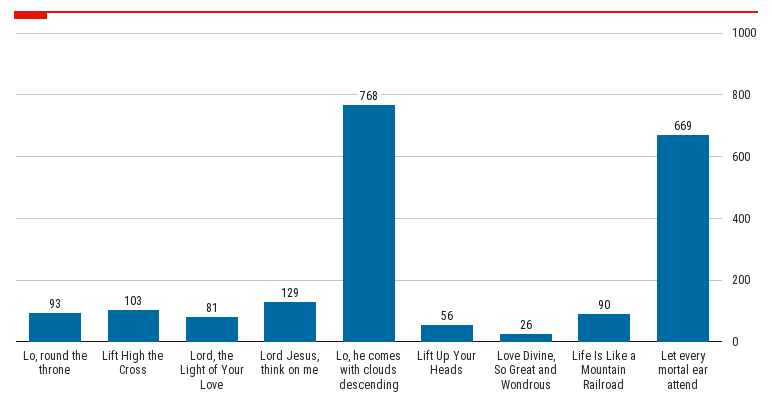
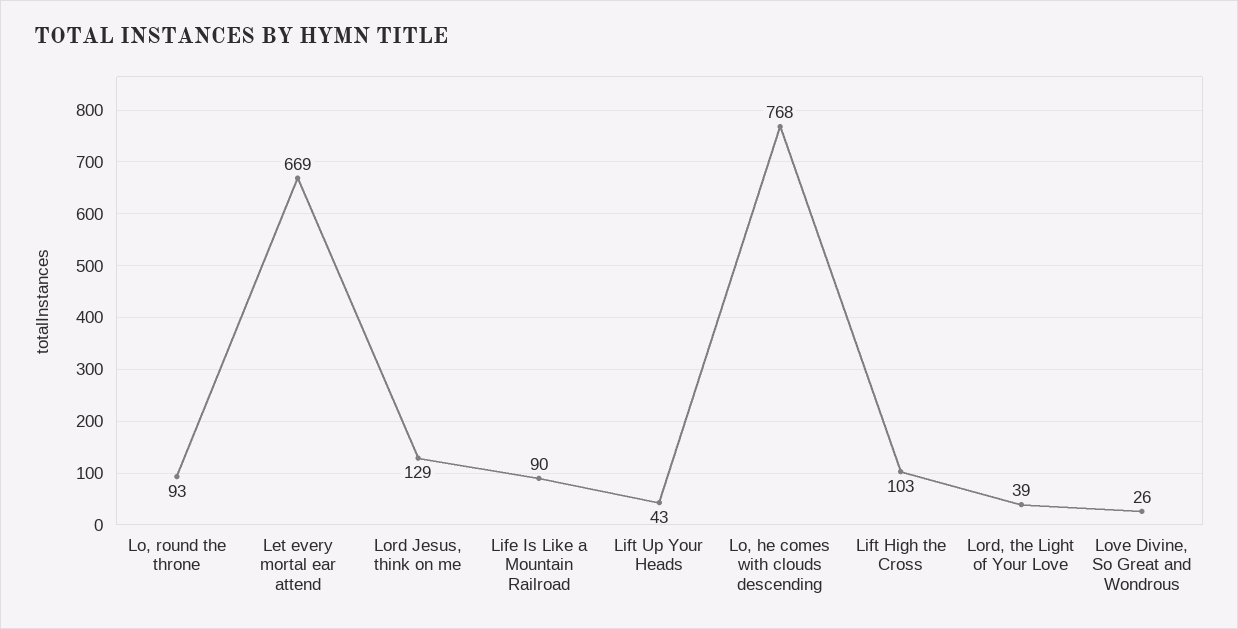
  {
    "Lo, round the throne": 93,
    "Lift High the Cross": 103,
-   "Lord, the Light of Your Love": 81,
+   "Lord, the Light of Your Love": 39,
    "Lord Jesus, think on me": 129,
    "Lo, he comes with clouds descending": 768,
-   "Lift Up Your Heads": 56,
+   "Lift Up Your Heads": 43,
    "Love Divine, So Great and Wondrous": 26,
    "Life Is Like a Mountain Railroad": 90,
    "Let every mortal ear attend": 669
  }

